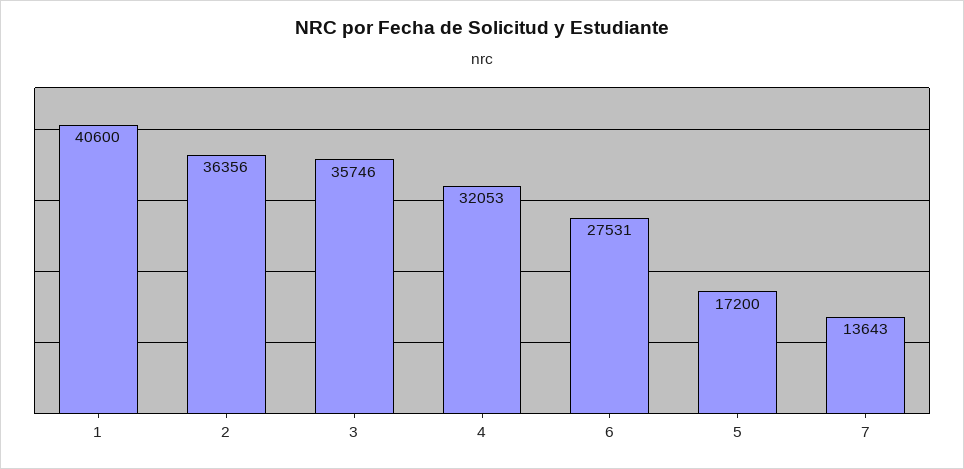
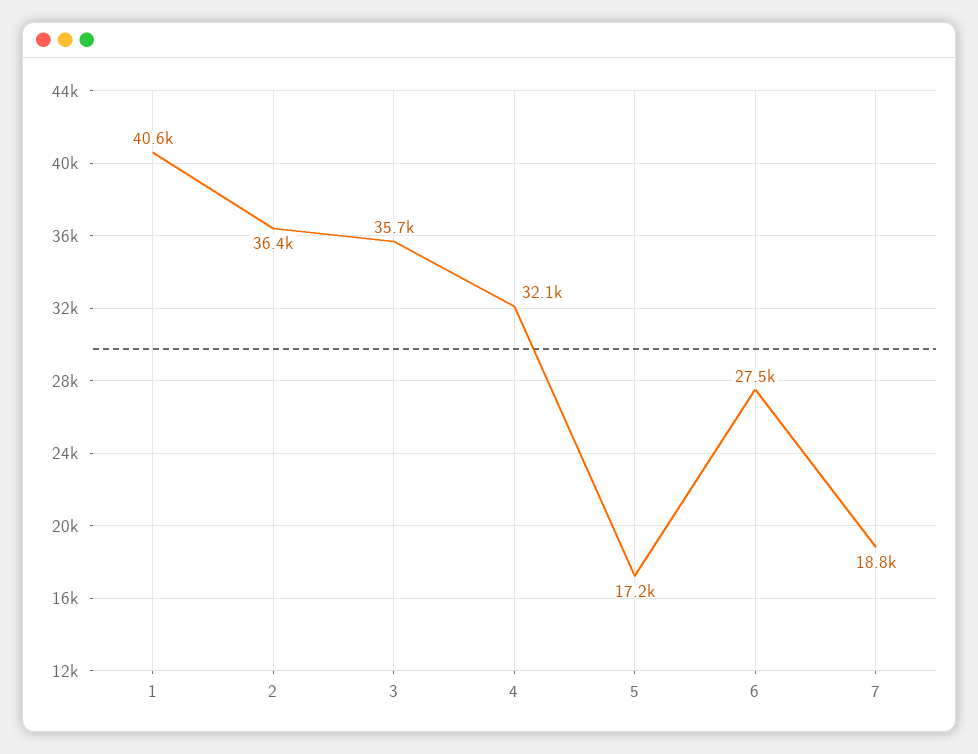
  {
    "1": 40600,
    "2": 36356,
    "3": 35746,
    "4": 32053,
    "6": 27531,
    "5": 17200,
-   "7": 13643
+   "7": 18800
  }

